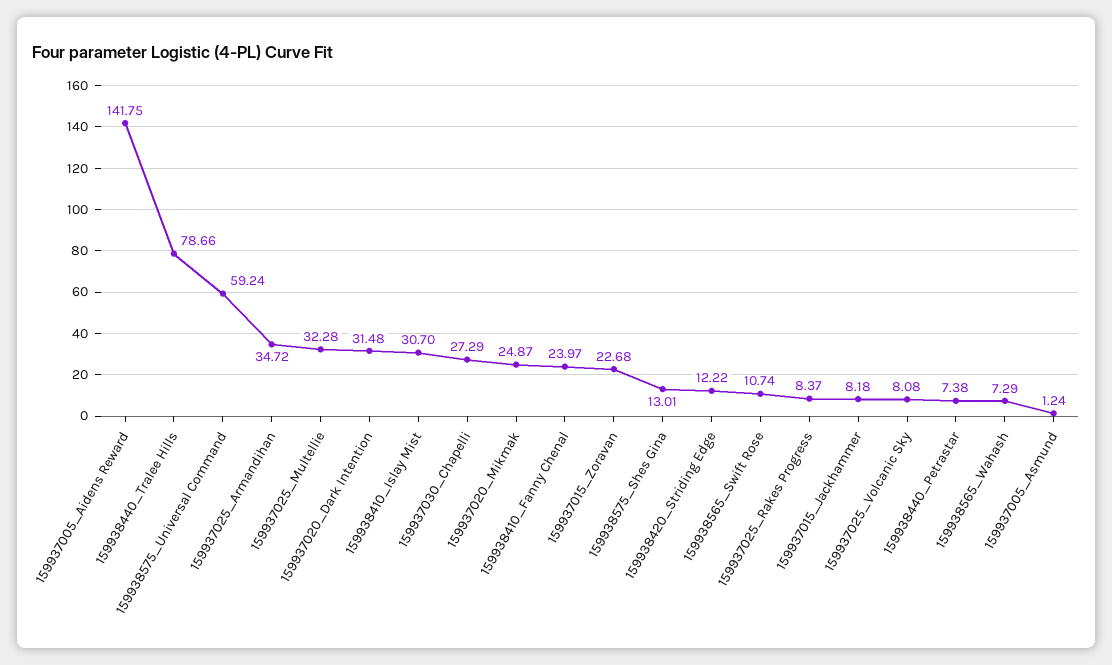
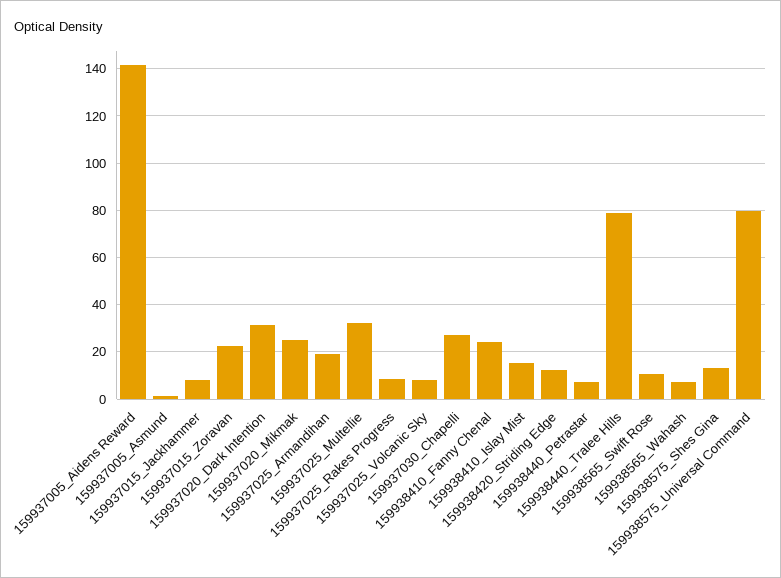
  {
    "159937005_Aidens Reward": 141.75,
    "159938440_Tralee Hills": 78.66,
-   "159938575_Universal Command": 59.24,
+   "159938575_Universal Command": 80,
-   "159937025_Armandihan": 34.72,
+   "159937025_Armandihan": 20,
    "159937025_Multellie": 32.28,
    "159937020_Dark Intention": 31.48,
-   "159938410_Islay Mist": 30.7,
+   "159938410_Islay Mist": 15,
    "159937030_Chapelli": 27.29,
    "159937020_Mikmak": 24.87,
    "159938410_Fanny Chenal": 23.97,
    "159937015_Zoravan": 22.68,
    "159938575_Shes Gina": 13.01,
    "159938420_Striding Edge": 12.22,
    "159938565_Swift Rose": 10.74,
    "159937025_Rakes Progress": 8.37,
    "159937015_Jackhammer": 8.18,
    "159937025_Volcanic Sky": 8.08,
    "159938440_Petrastar": 7.38,
    "159938565_Wahash": 7.29,
    "159937005_Asmund": 1.24
  }

